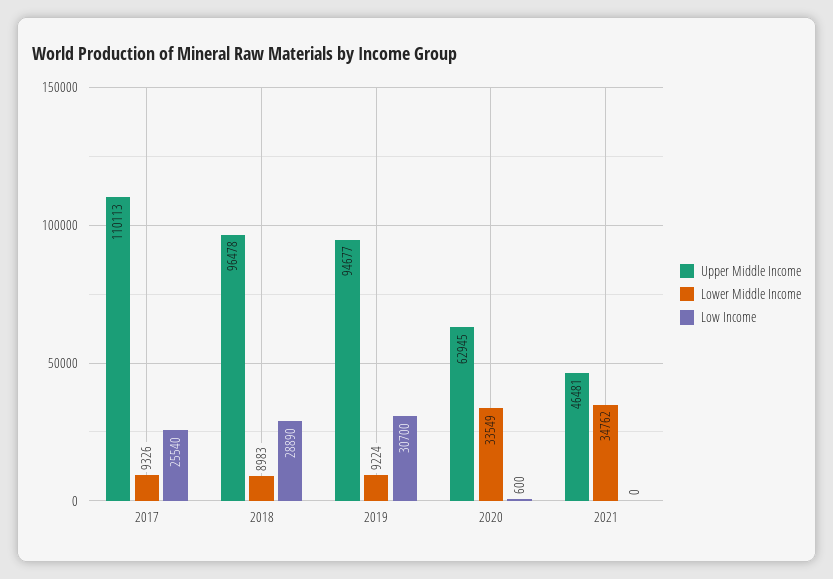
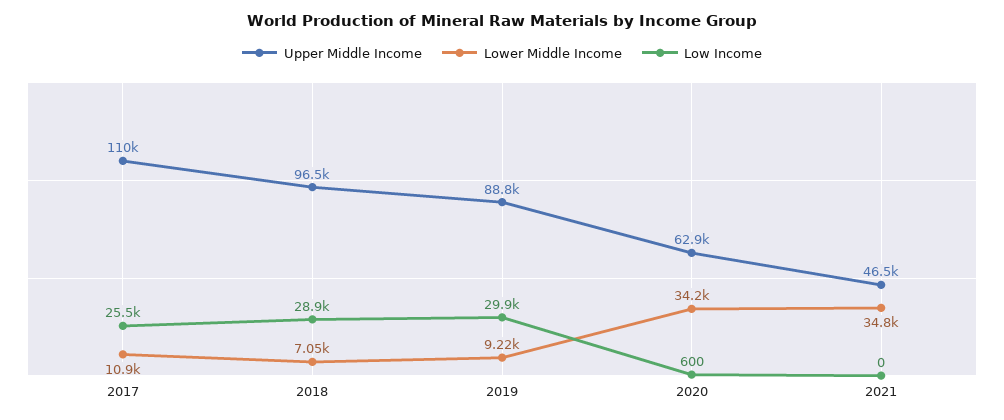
  {
    "Upper Middle Income": {
      "2017": 110113,
      "2018": 96478,
-     "2019": 94677,
+     "2019": 88800,
      "2020": 62945,
      "2021": 46481
    },
    "Lower Middle Income": {
-     "2017": 9326,
+     "2017": 10900,
-     "2018": 8983,
+     "2018": 7050,
      "2019": 9224,
-     "2020": 33549,
+     "2020": 34200,
      "2021": 34762
    },
    "Low Income": {
      "2017": 25540,
      "2018": 28890,
-     "2019": 30700,
+     "2019": 29900,
      "2020": 600,
      "2021": 0
    }
  }

